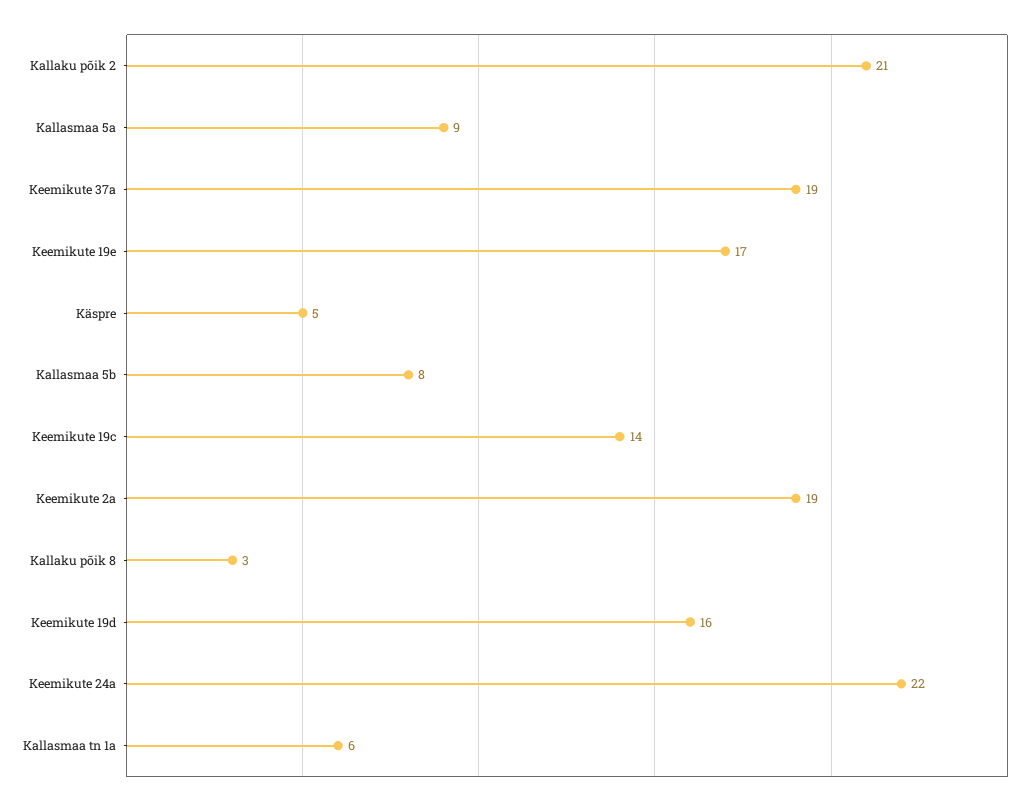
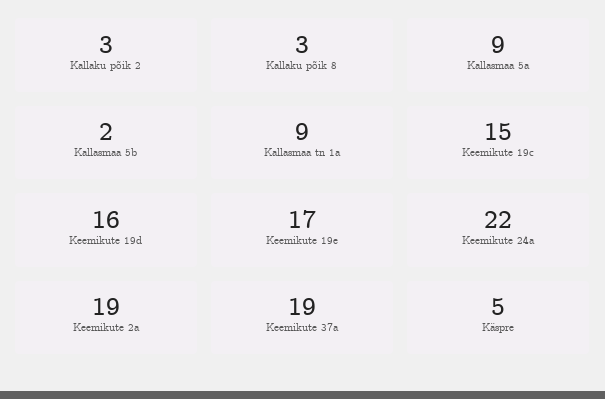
  {
-   "Kallaku põik 2": 21,
+   "Kallaku põik 2": 3,
    "Kallasmaa 5a": 9,
    "Keemikute 37a": 19,
    "Keemikute 19e": 17,
    "Käspre": 5,
-   "Kallasmaa 5b": 8,
+   "Kallasmaa 5b": 2,
-   "Keemikute 19c": 14,
+   "Keemikute 19c": 15,
    "Keemikute 2a": 19,
    "Kallaku põik 8": 3,
    "Keemikute 19d": 16,
    "Keemikute 24a": 22,
-   "Kallasmaa tn 1a": 6
+   "Kallasmaa tn 1a": 9
  }

